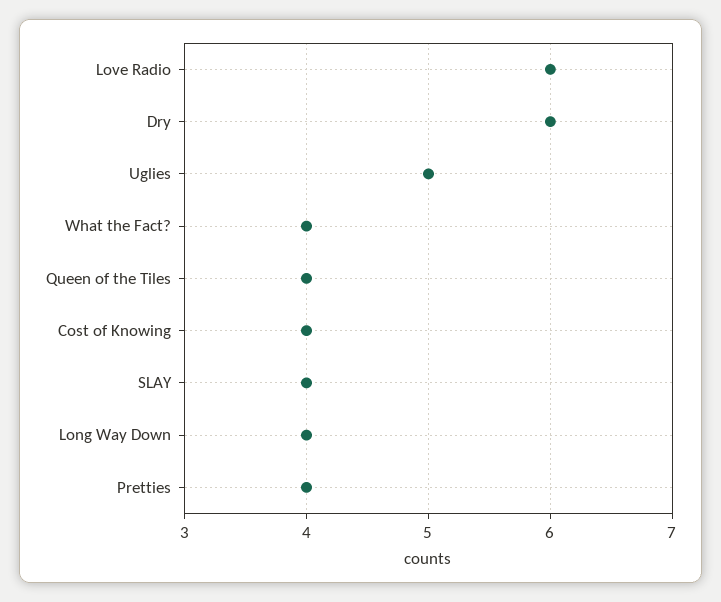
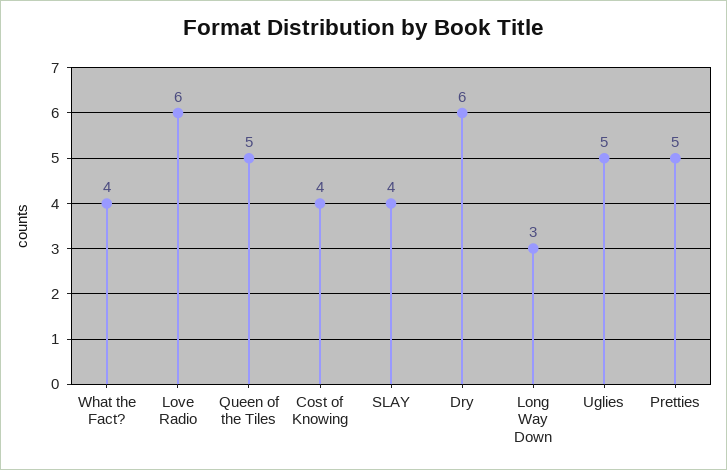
  {
    "Love Radio": 6,
    "Dry": 6,
    "Uglies": 5,
    "What the Fact?": 4,
-   "Queen of the Tiles": 4,
+   "Queen of the Tiles": 5,
    "Cost of Knowing": 4,
    "SLAY": 4,
-   "Long Way Down": 4,
+   "Long Way Down": 3,
-   "Pretties": 4
+   "Pretties": 5
  }

